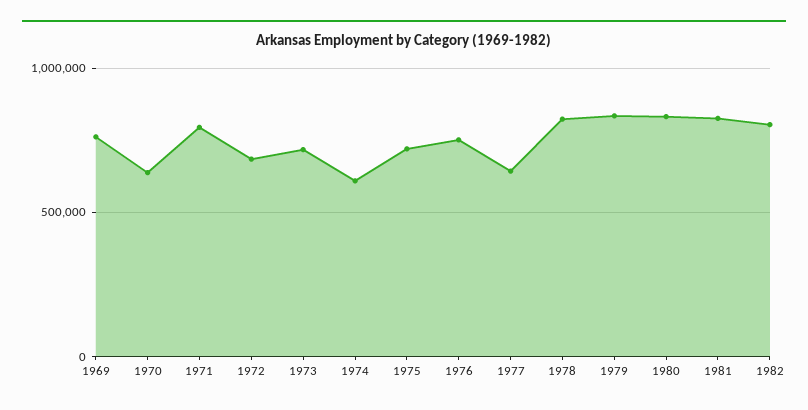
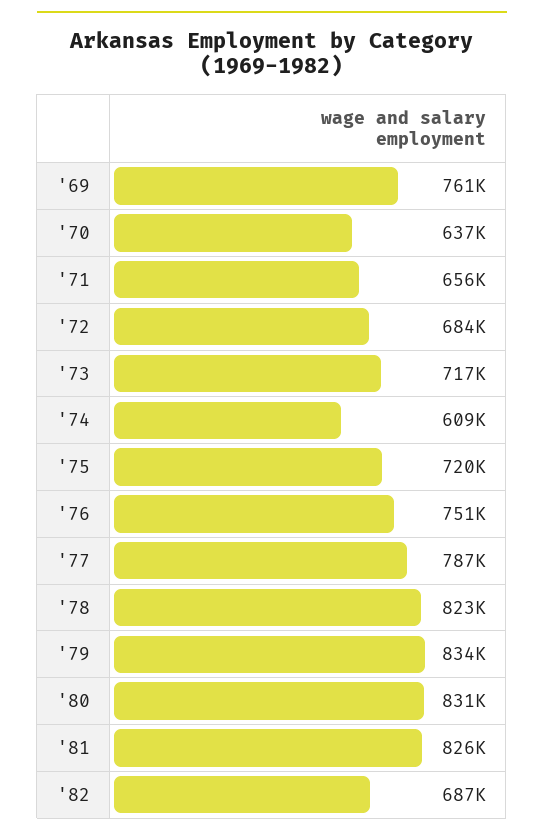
  {
    "1969": 761000,
    "1970": 637000,
-   "1971": 800000,
+   "1971": 656000,
    "1972": 684000,
    "1973": 717000,
    "1974": 609000,
    "1975": 720000,
    "1976": 751000,
-   "1977": 650000,
+   "1977": 787000,
    "1978": 823000,
    "1979": 834000,
    "1980": 831000,
    "1981": 826000,
-   "1982": 800000
+   "1982": 687000
  }

